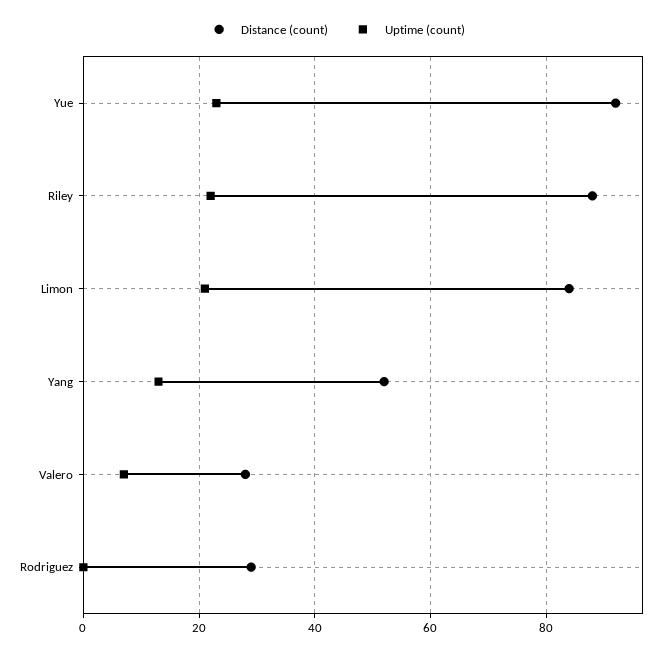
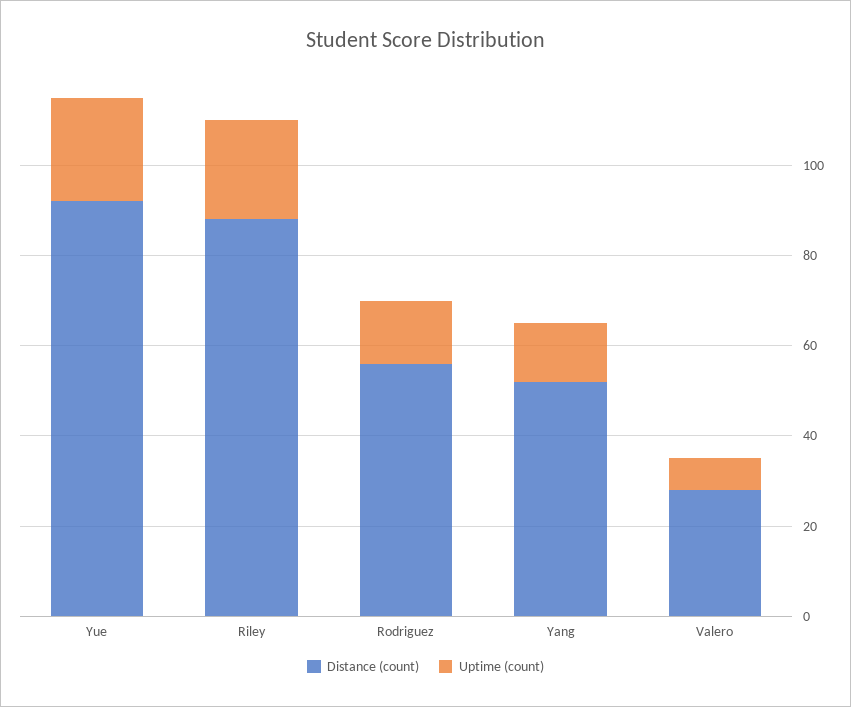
  {
    "Distance (count)": {
      "Yue": 90,
      "Riley": 90,
-     "Limon": 85,
      "Yang": 50,
      "Valero": 30,
-     "Rodriguez": 30
+     "Rodriguez": 55
    },
    "Uptime (count)": {
      "Yue": 25,
      "Riley": 20,
-     "Limon": 20,
      "Yang": 15,
      "Valero": 5,
-     "Rodriguez": 0
+     "Rodriguez": 15
    }
  }

